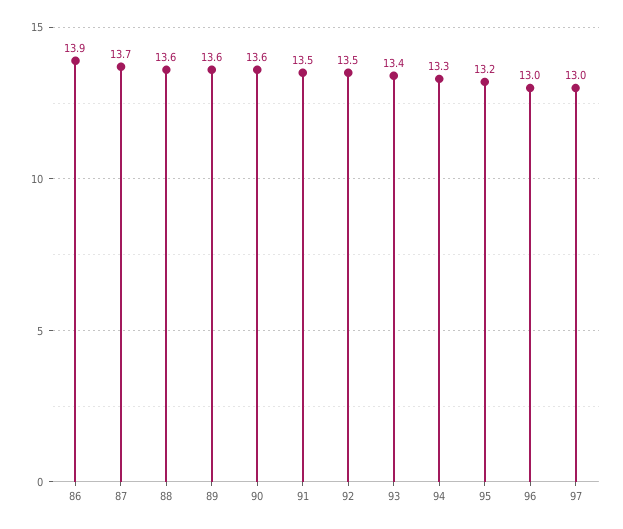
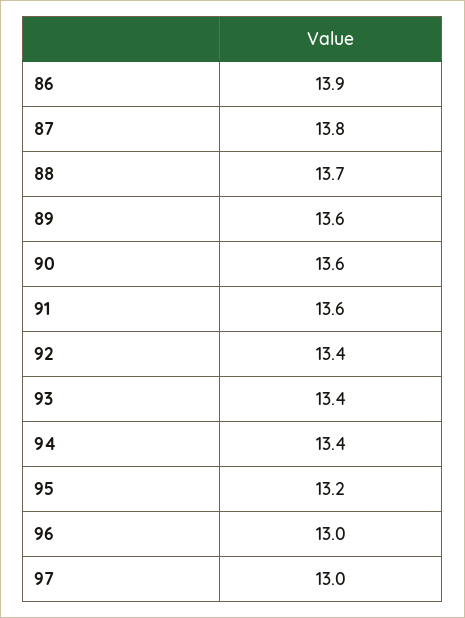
  {
    "86": 13.9,
-   "87": 13.7,
+   "87": 13.8,
-   "88": 13.6,
+   "88": 13.7,
    "89": 13.6,
    "90": 13.6,
-   "91": 13.5,
+   "91": 13.6,
-   "92": 13.5,
+   "92": 13.4,
    "93": 13.4,
-   "94": 13.3,
+   "94": 13.4,
    "95": 13.2,
    "96": 13,
    "97": 13
  }

